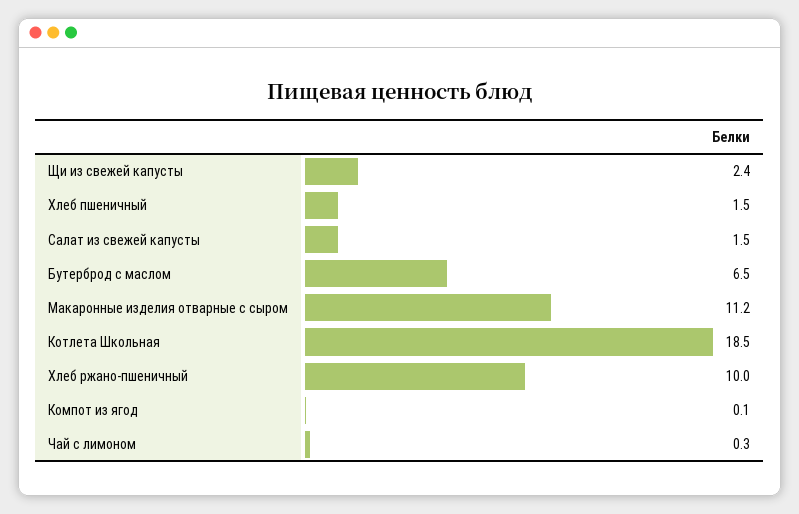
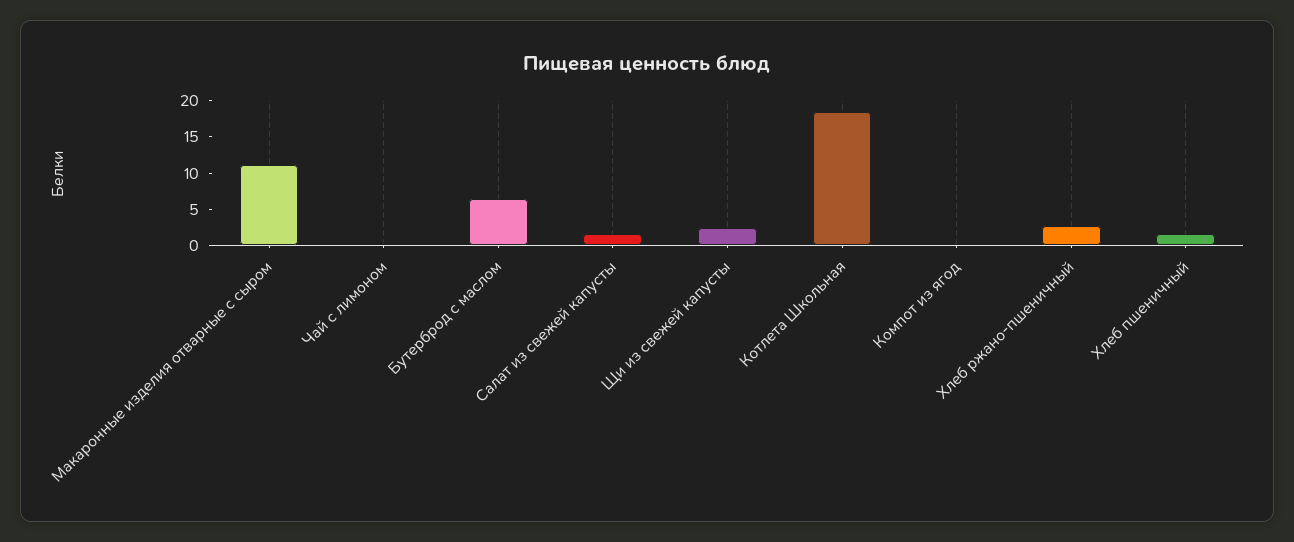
  {
    "Щи из свежей капусты": 2.4,
    "Хлеб пшеничный": 1.5,
    "Салат из свежей капусты": 1.5,
    "Бутерброд с маслом": 6.5,
    "Макаронные изделия отварные с сыром": 11.2,
    "Котлета Школьная": 18.5,
-   "Хлеб ржано-пшеничный": 10,
+   "Хлеб ржано-пшеничный": 2.5,
    "Компот из ягод": 0.1,
    "Чай с лимоном": 0.3
  }

